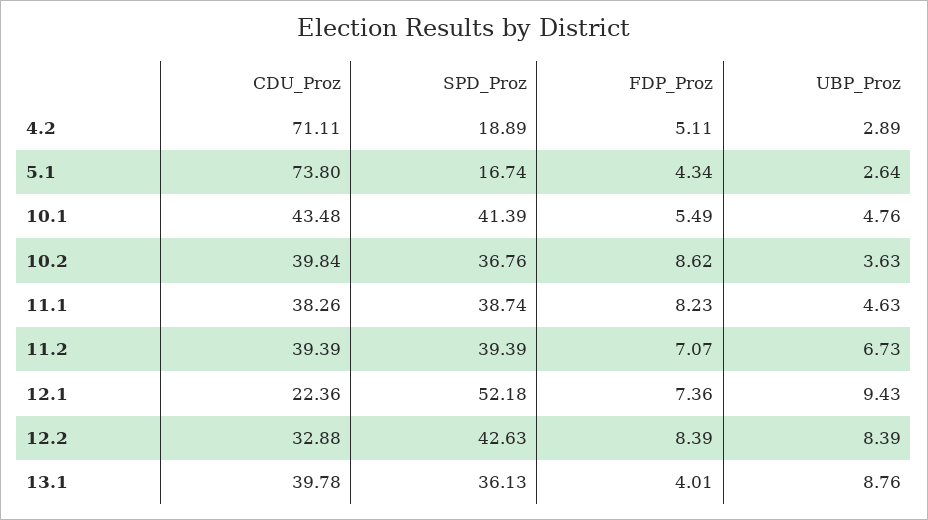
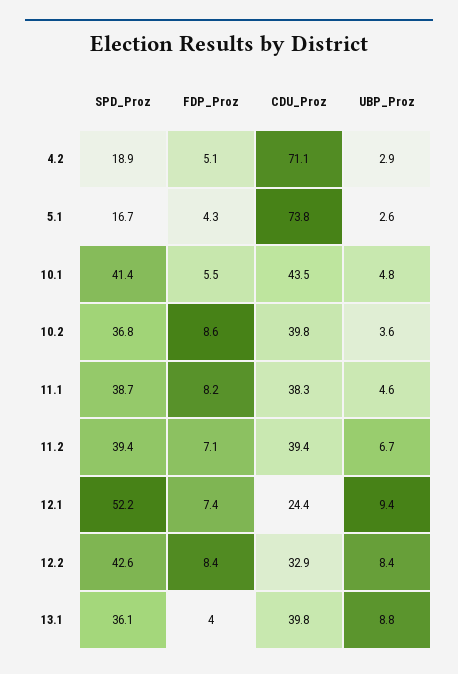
  {
    "CDU_Proz": {
      "4.2": 71.11,
      "5.1": 73.8,
      "10.1": 43.48,
      "10.2": 39.84,
      "11.1": 38.26,
      "11.2": 39.39,
-     "12.1": 22.36,
+     "12.1": 24.4,
      "12.2": 32.88,
      "13.1": 39.78
    },
    "SPD_Proz": {
      "4.2": 18.89,
      "5.1": 16.74,
      "10.1": 41.39,
      "10.2": 36.76,
      "11.1": 38.74,
      "11.2": 39.39,
      "12.1": 52.18,
      "12.2": 42.63,
      "13.1": 36.13
    },
    "FDP_Proz": {
      "4.2": 5.11,
      "5.1": 4.34,
      "10.1": 5.49,
      "10.2": 8.62,
      "11.1": 8.23,
      "11.2": 7.07,
      "12.1": 7.36,
      "12.2": 8.39,
      "13.1": 4.01
    },
    "UBP_Proz": {
      "4.2": 2.89,
      "5.1": 2.64,
      "10.1": 4.76,
      "10.2": 3.63,
      "11.1": 4.63,
      "11.2": 6.73,
      "12.1": 9.43,
      "12.2": 8.39,
      "13.1": 8.76
    }
  }

